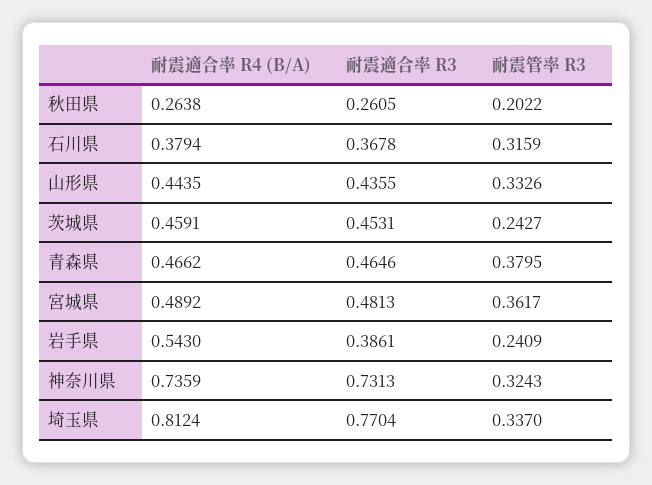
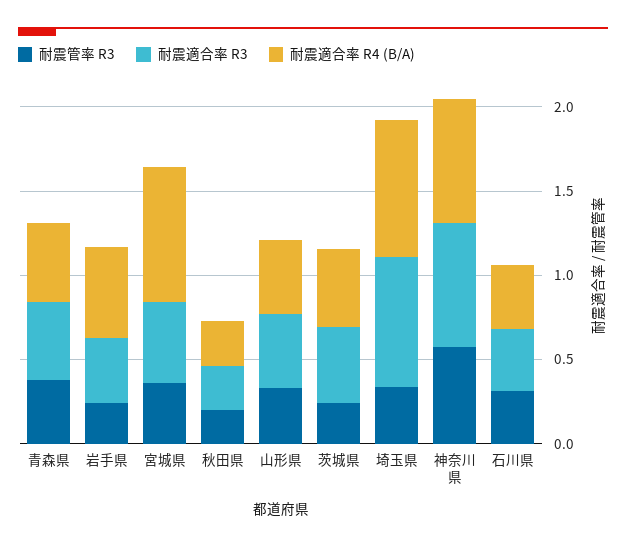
  {
    "耐震適合率 R4 (B/A)": {
      "秋田県": 0.2638,
      "石川県": 0.3794,
      "山形県": 0.4435,
      "茨城県": 0.4591,
      "青森県": 0.4662,
-     "宮城県": 0.4892,
+     "宮城県": 0.8,
      "岩手県": 0.543,
      "神奈川県": 0.7359,
      "埼玉県": 0.8124
    },
    "耐震適合率 R3": {
      "秋田県": 0.2605,
      "石川県": 0.3678,
      "山形県": 0.4355,
      "茨城県": 0.4531,
      "青森県": 0.4646,
      "宮城県": 0.4813,
      "岩手県": 0.3861,
      "神奈川県": 0.7313,
      "埼玉県": 0.7704
    },
    "耐震管率 R3": {
      "秋田県": 0.2022,
      "石川県": 0.3159,
      "山形県": 0.3326,
      "茨城県": 0.2427,
      "青森県": 0.3795,
      "宮城県": 0.3617,
      "岩手県": 0.2409,
-     "神奈川県": 0.3243,
+     "神奈川県": 0.6,
      "埼玉県": 0.337
    }
  }

